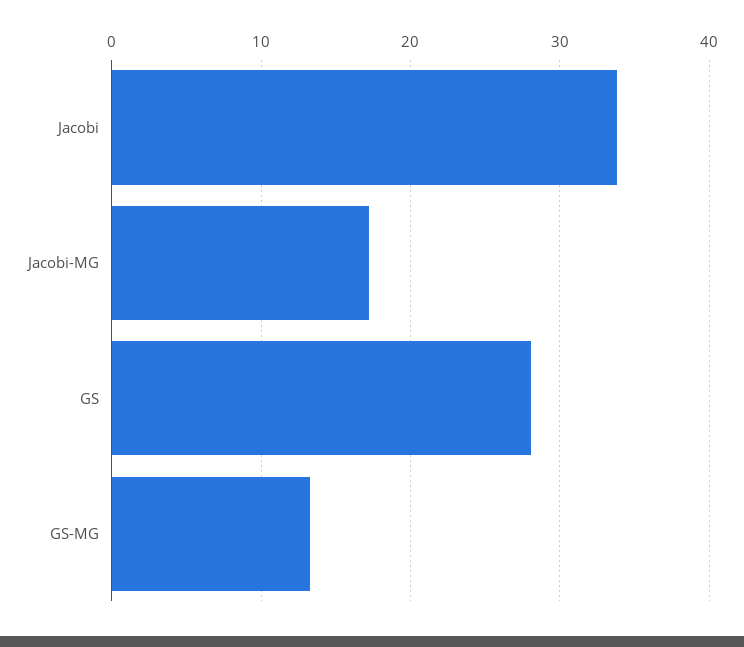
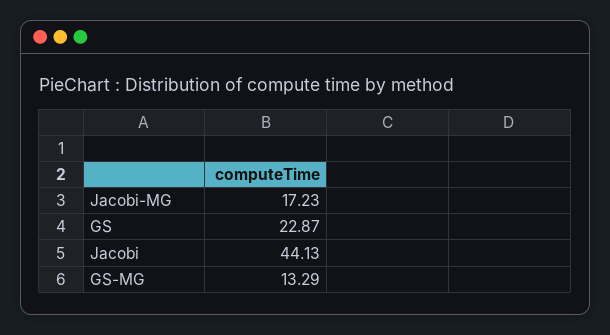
  {
-   "Jacobi": 34,
+   "Jacobi": 44.13,
    "Jacobi-MG": 17.23,
-   "GS": 28,
+   "GS": 22.87,
    "GS-MG": 13.29
  }

